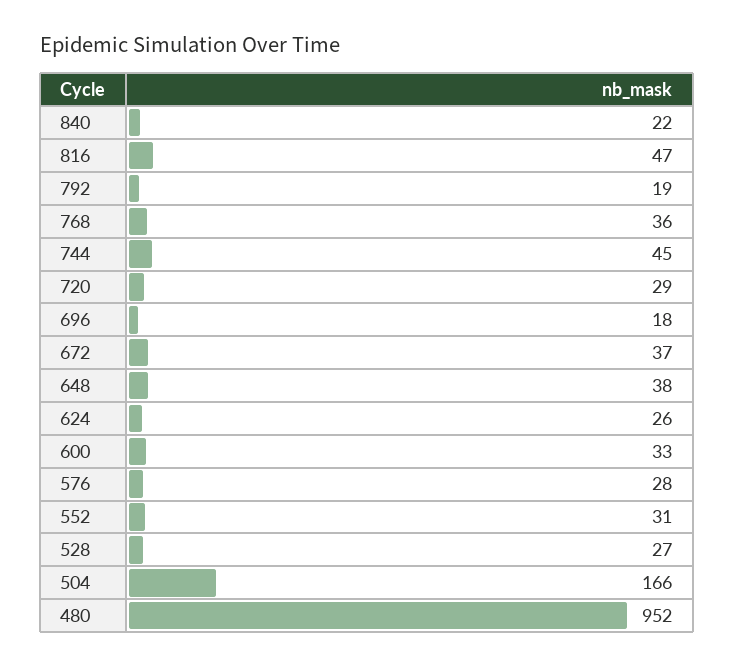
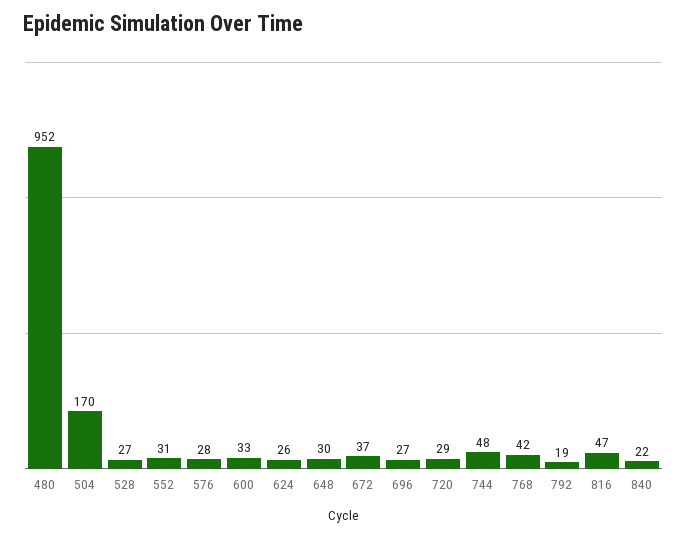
  {
    "840": 22,
    "816": 47,
    "792": 19,
-   "768": 36,
+   "768": 42,
-   "744": 45,
+   "744": 48,
    "720": 29,
-   "696": 18,
+   "696": 27,
    "672": 37,
-   "648": 38,
+   "648": 30,
    "624": 26,
    "600": 33,
    "576": 28,
    "552": 31,
    "528": 27,
-   "504": 166,
+   "504": 170,
    "480": 952
  }

